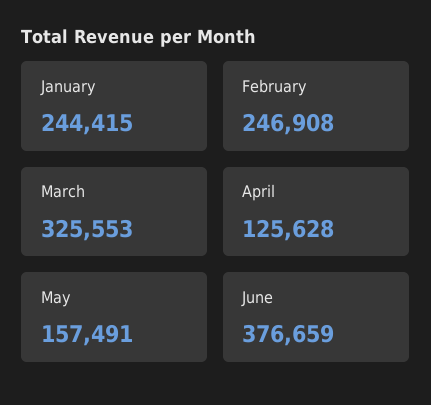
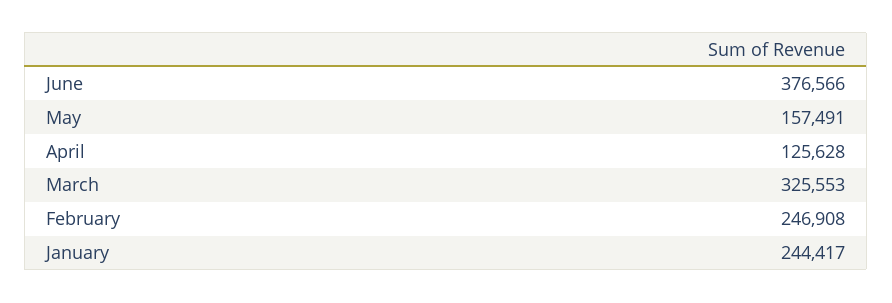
  {
-   "January": 244415,
+   "January": 244417,
    "February": 246908,
    "March": 325553,
    "April": 125628,
    "May": 157491,
-   "June": 376659
+   "June": 376566
  }

